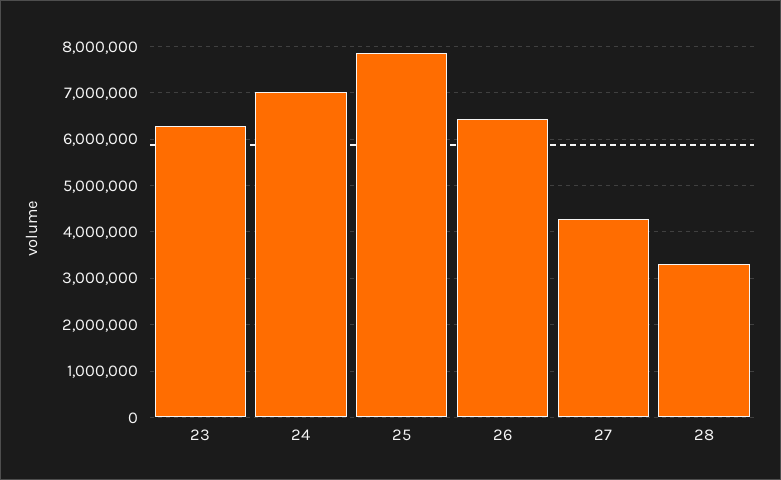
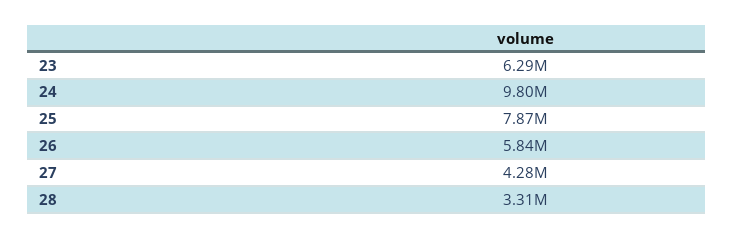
  {
    "23": 6290000,
-   "24": 7000000,
+   "24": 9800000,
    "25": 7870000,
-   "26": 6400000,
+   "26": 5840000,
    "27": 4280000,
    "28": 3310000
  }

